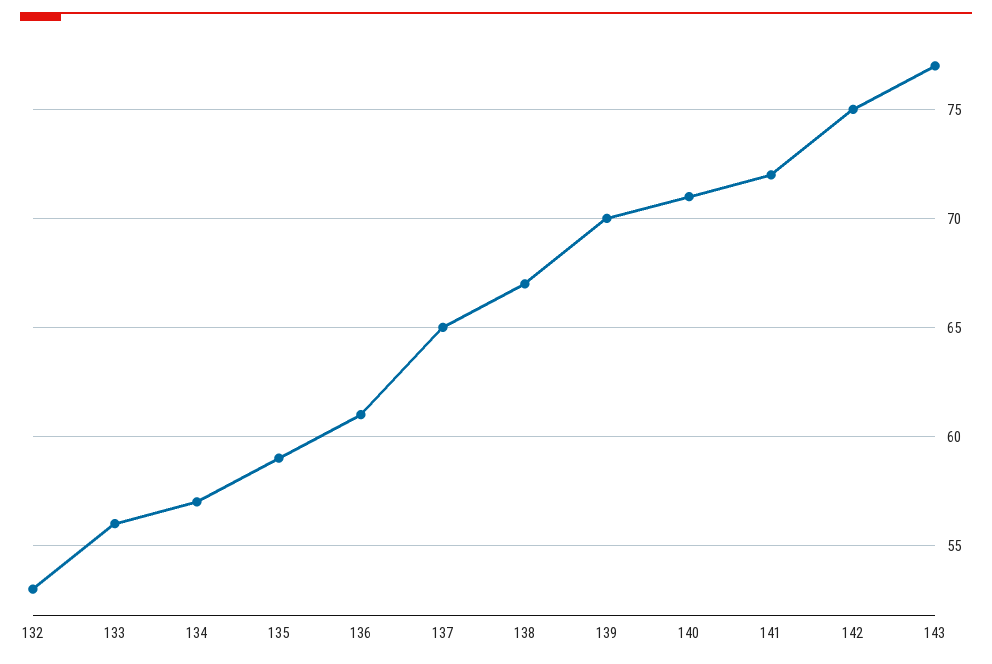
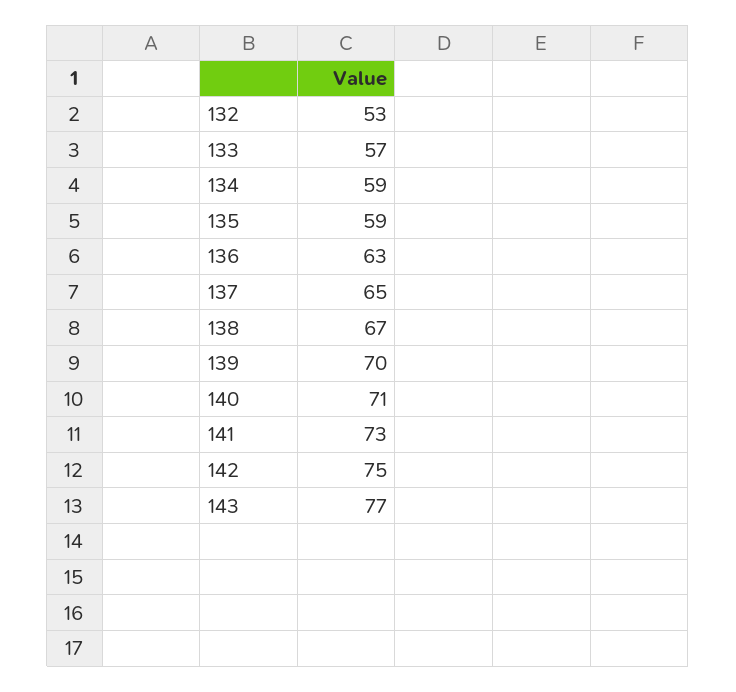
  {
    "132": 53,
-   "133": 56,
+   "133": 57,
-   "134": 57,
+   "134": 59,
    "135": 59,
-   "136": 61,
+   "136": 63,
    "137": 65,
    "138": 67,
    "139": 70,
    "140": 71,
-   "141": 72,
+   "141": 73,
    "142": 75,
    "143": 77
  }

